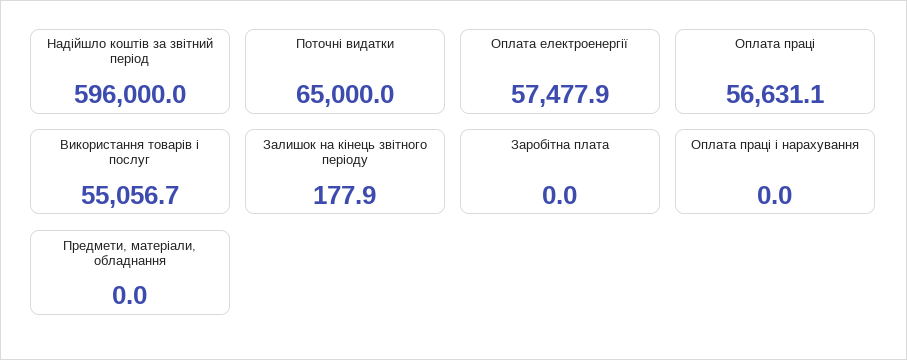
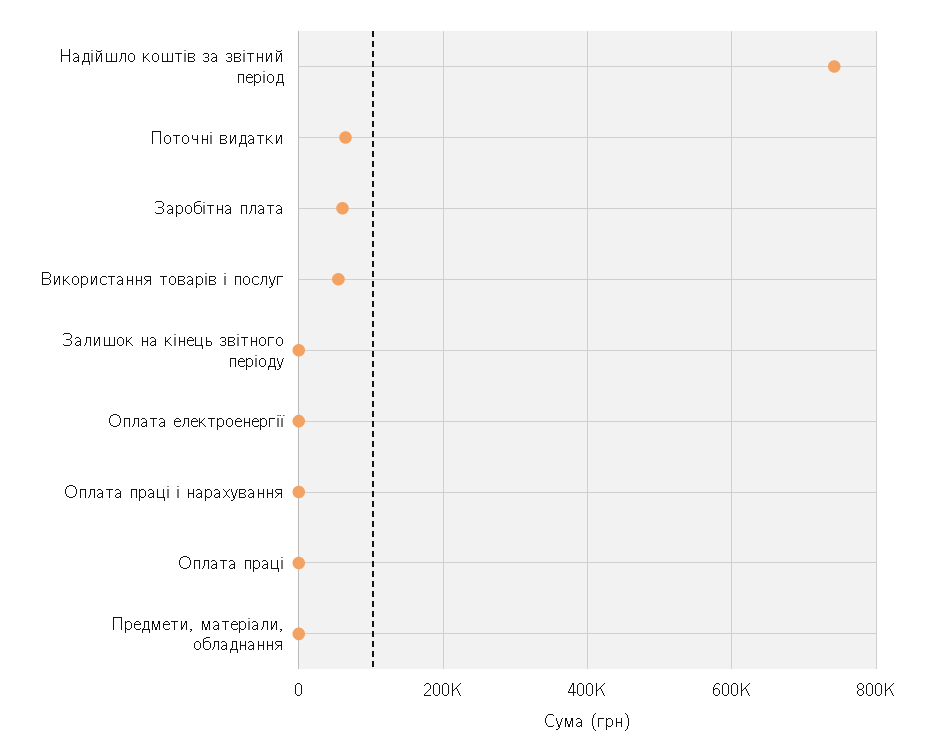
  {
-   "Надійшло коштів за звітний період": 596000,
+   "Надійшло коштів за звітний період": 740000,
    "Поточні видатки": 65000,
-   "Оплата електроенергії": 57477.9,
+   "Оплата електроенергії": 0,
-   "Оплата праці": 56631.1,
+   "Оплата праці": 0,
    "Використання товарів і послуг": 55056.7,
    "Залишок на кінець звітного періоду": 177.9,
-   "Заробітна плата": 0,
+   "Заробітна плата": 60000,
    "Оплата праці і нарахування": 0,
    "Предмети, матеріали, обладнання": 0
  }

